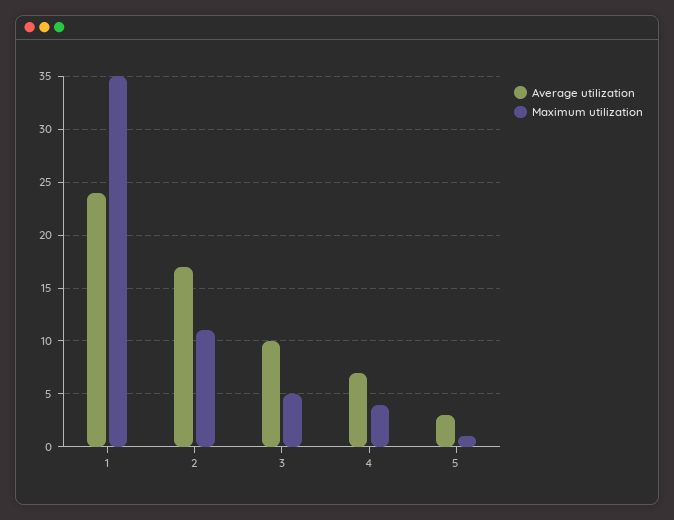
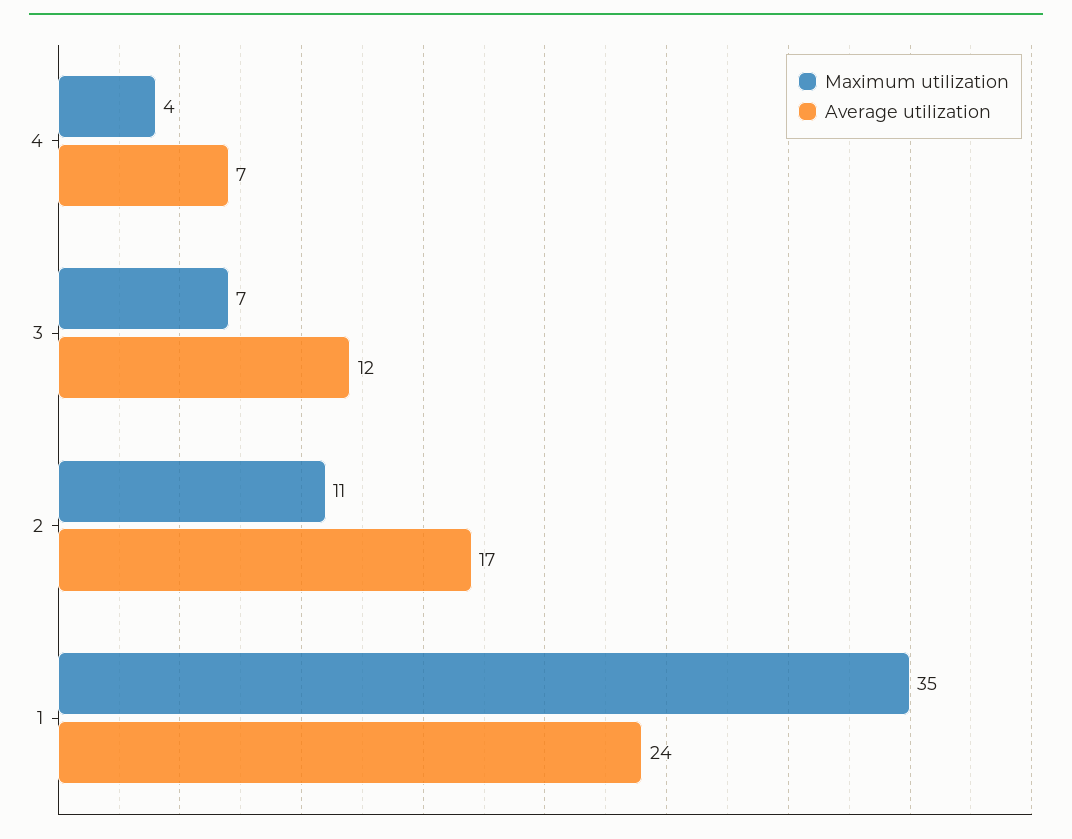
  {
    "Average utilization": {
      "1": 24,
      "2": 17,
-     "3": 10,
+     "3": 12,
-     "4": 7,
+     "4": 7
-     "5": 3
    },
    "Maximum utilization": {
      "1": 35,
      "2": 11,
-     "3": 5,
+     "3": 7,
-     "4": 4,
+     "4": 4
-     "5": 1
    }
  }

